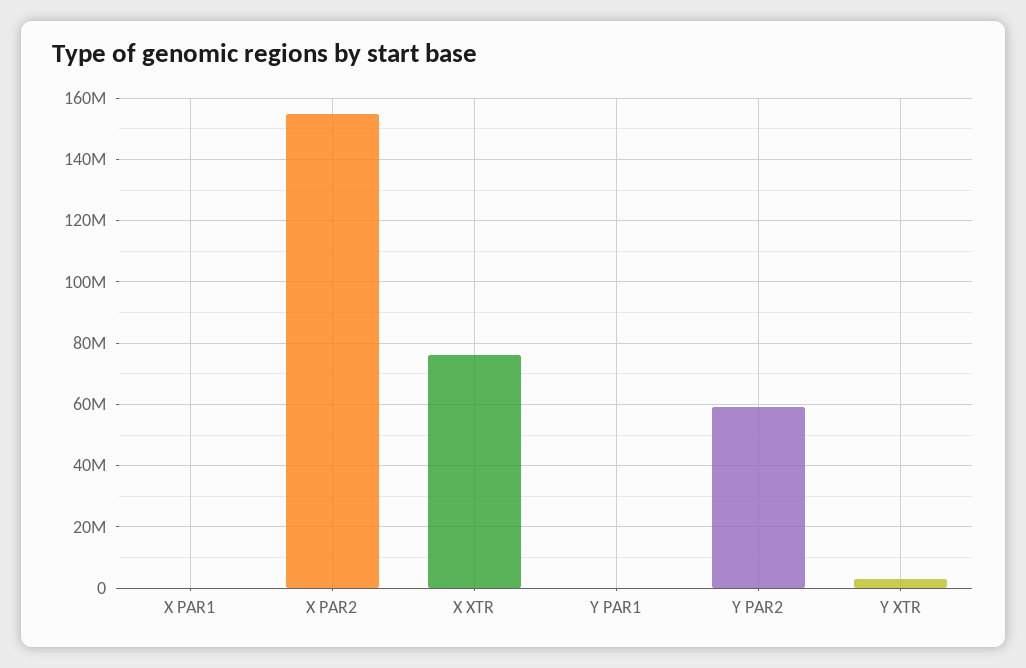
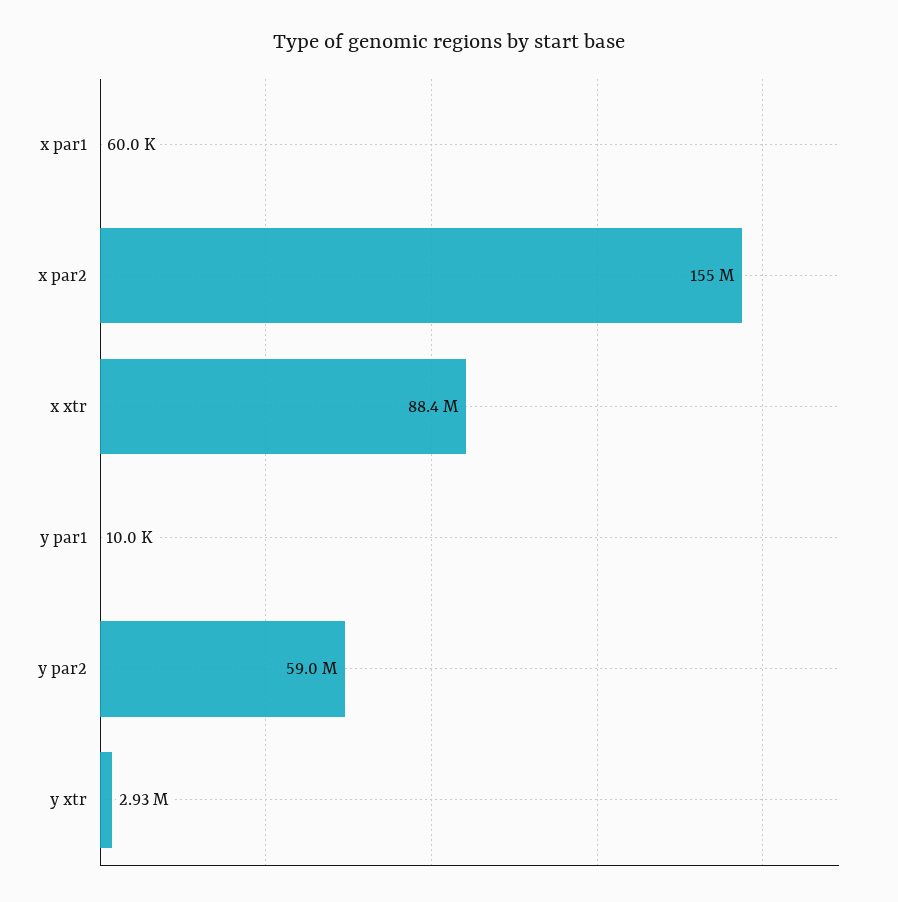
  {
    "X PAR1": 60000,
    "X PAR2": 155000000,
-   "X XTR": 76000000,
+   "X XTR": 88400000,
    "Y PAR1": 10000,
    "Y PAR2": 59000000,
    "Y XTR": 2930000
  }

